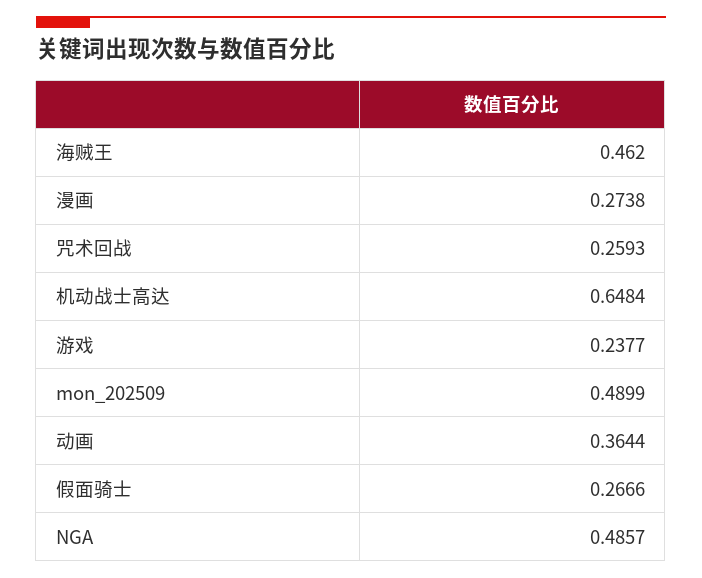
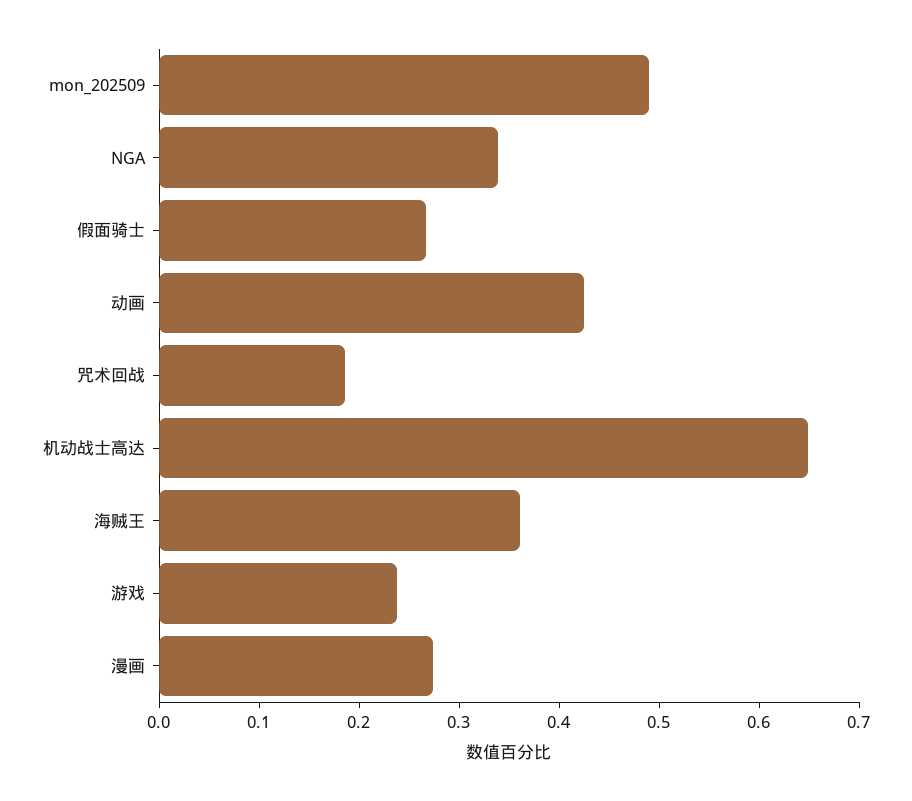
  {
-   "海贼王": 0.462,
+   "海贼王": 0.36,
    "漫画": 0.2738,
-   "咒术回战": 0.2593,
+   "咒术回战": 0.18,
    "机动战士高达": 0.6484,
    "游戏": 0.2377,
    "mon_202509": 0.4899,
-   "动画": 0.3644,
+   "动画": 0.42,
    "假面骑士": 0.2666,
-   "NGA": 0.4857
+   "NGA": 0.34
  }

